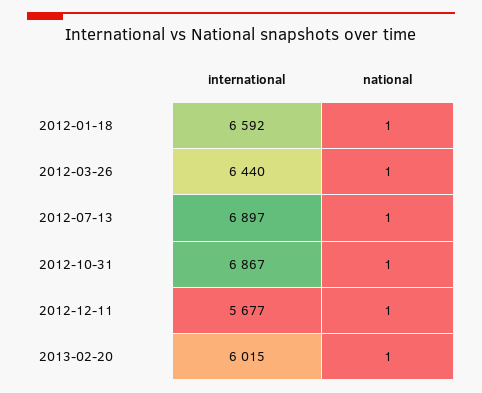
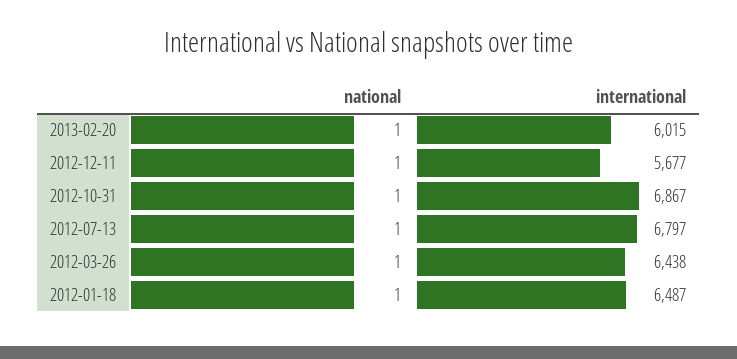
  {
    "international": {
-     "2012-01-18": 6592,
+     "2012-01-18": 6487,
-     "2012-03-26": 6440,
+     "2012-03-26": 6438,
-     "2012-07-13": 6897,
+     "2012-07-13": 6797,
      "2012-10-31": 6867,
      "2012-12-11": 5677,
      "2013-02-20": 6015
    },
    "national": {
      "2012-01-18": 1,
      "2012-03-26": 1,
      "2012-07-13": 1,
      "2012-10-31": 1,
      "2012-12-11": 1,
      "2013-02-20": 1
    }
  }

